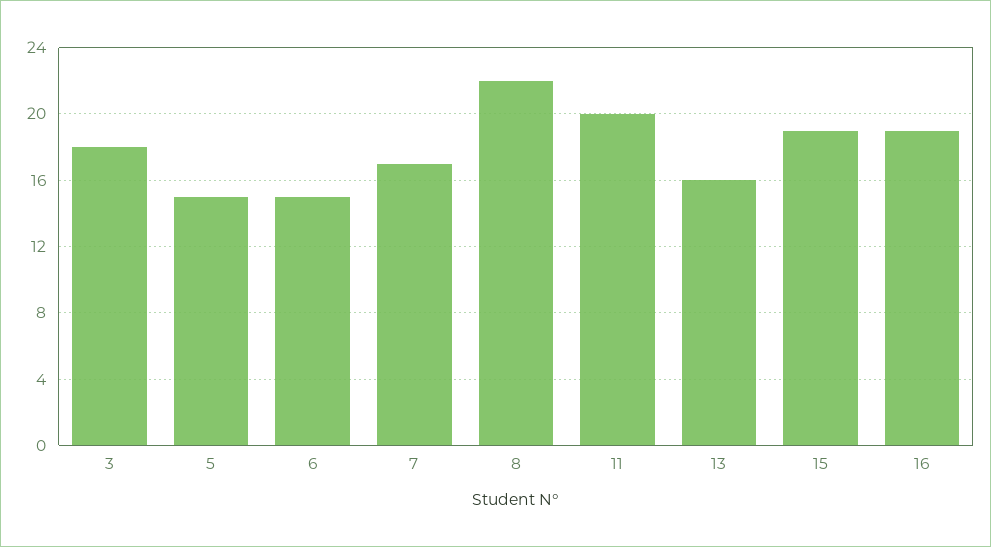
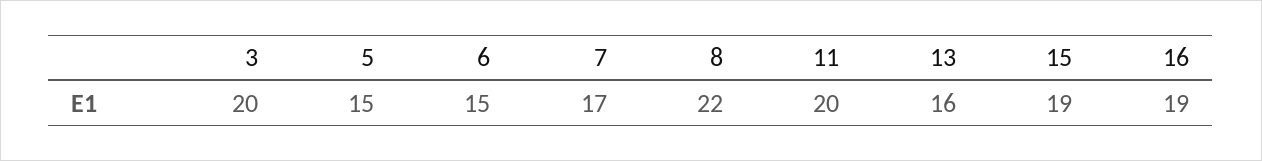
  {
-   "3": 18,
+   "3": 20,
    "5": 15,
    "6": 15,
    "7": 17,
    "8": 22,
    "11": 20,
    "13": 16,
    "15": 19,
    "16": 19
  }

